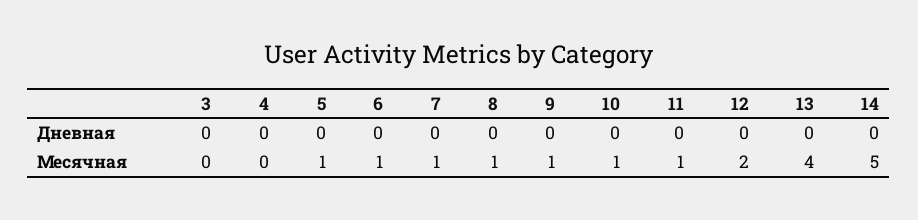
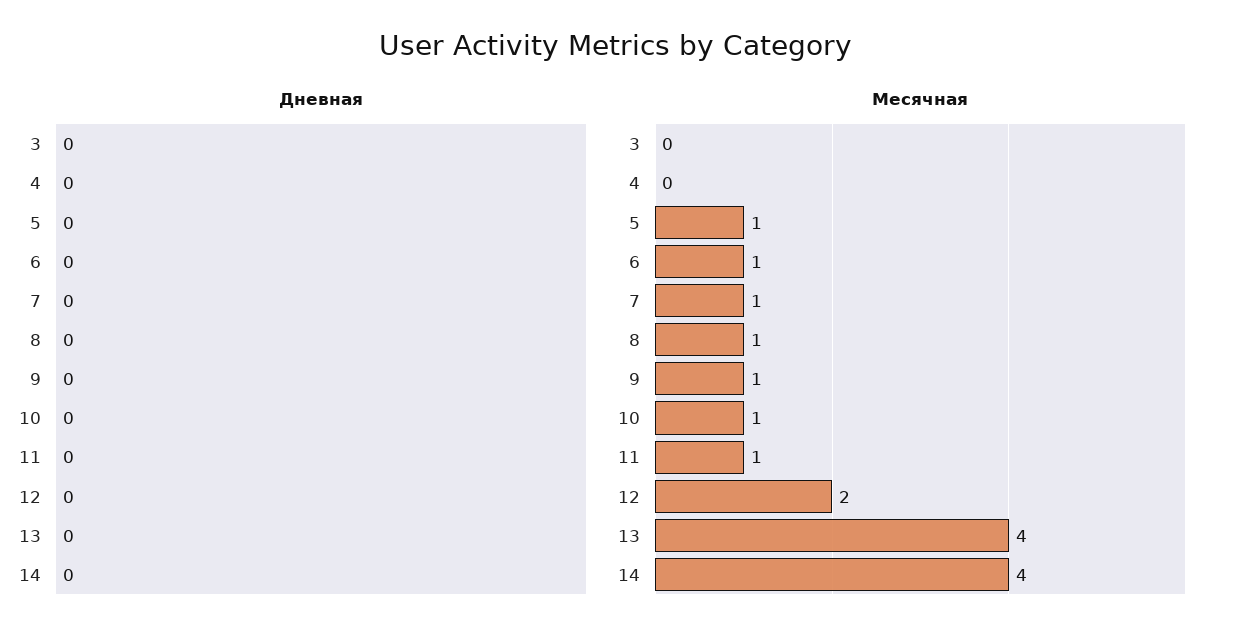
  {
    "Дневная": {
      "3": 0,
      "4": 0,
      "5": 0,
      "6": 0,
      "7": 0,
      "8": 0,
      "9": 0,
      "10": 0,
      "11": 0,
      "12": 0,
      "13": 0,
      "14": 0
    },
    "Месячная": {
      "3": 0,
      "4": 0,
      "5": 1,
      "6": 1,
      "7": 1,
      "8": 1,
      "9": 1,
      "10": 1,
      "11": 1,
      "12": 2,
      "13": 4,
-     "14": 5
+     "14": 4
    }
  }

